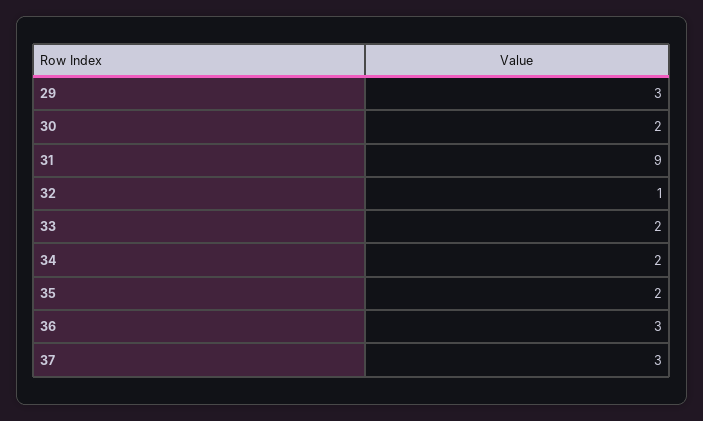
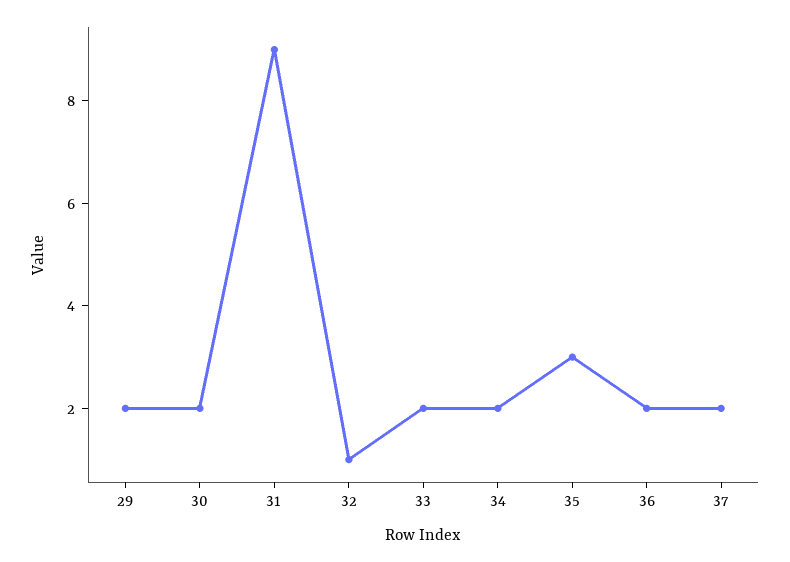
  {
-   "29": 3,
+   "29": 2,
    "30": 2,
    "31": 9,
    "32": 1,
    "33": 2,
    "34": 2,
-   "35": 2,
+   "35": 3,
-   "36": 3,
+   "36": 2,
-   "37": 3
+   "37": 2
  }

